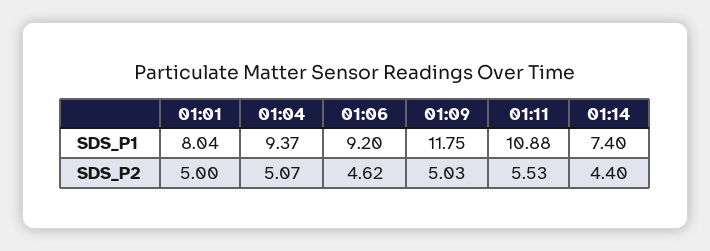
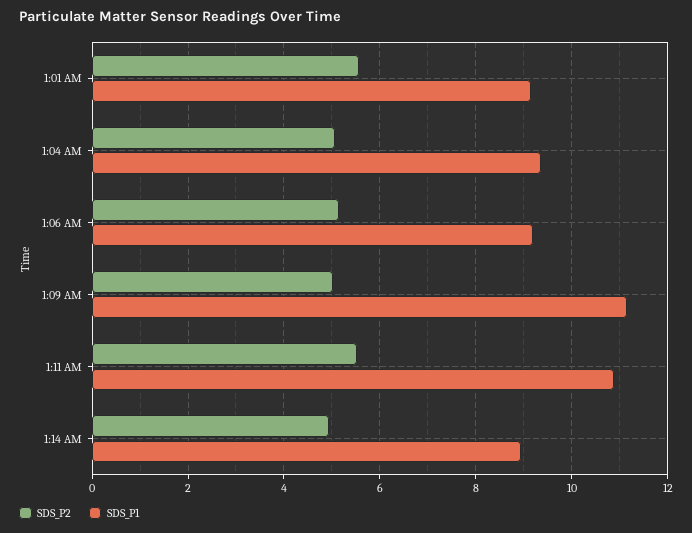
  {
    "SDS_P1": {
-     "01:01": 8.04,
+     "01:01": 9.2,
      "01:04": 9.37,
      "01:06": 9.2,
-     "01:09": 11.75,
+     "01:09": 11.2,
      "01:11": 10.88,
-     "01:14": 7.4
+     "01:14": 9
    },
    "SDS_P2": {
-     "01:01": 5,
+     "01:01": 5.6,
      "01:04": 5.07,
-     "01:06": 4.62,
+     "01:06": 5.2,
      "01:09": 5.03,
      "01:11": 5.53,
-     "01:14": 4.4
+     "01:14": 5
    }
  }

